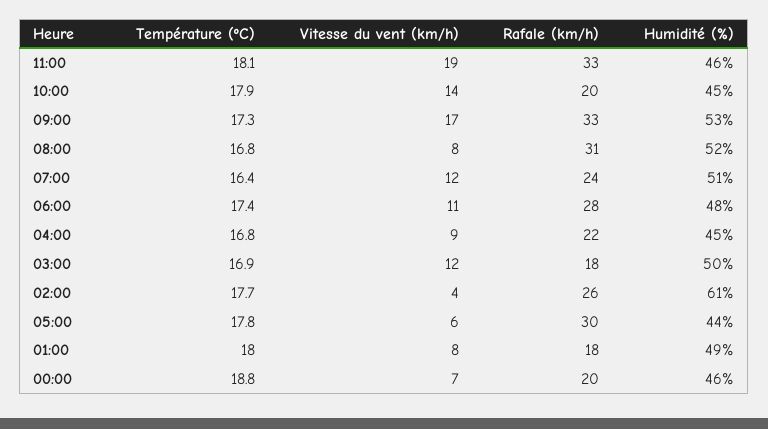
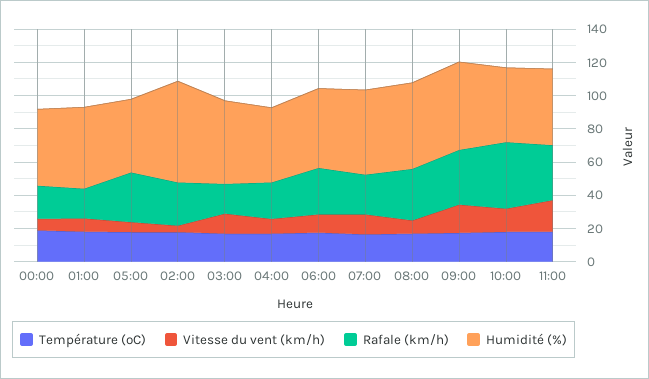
  {
    "Température (ºC)": {
      "11:00": 18.1,
      "10:00": 17.9,
      "09:00": 17.3,
      "08:00": 16.8,
      "07:00": 16.4,
      "06:00": 17.4,
      "04:00": 16.8,
      "03:00": 16.9,
      "02:00": 17.7,
      "05:00": 17.8,
      "01:00": 18,
      "00:00": 18.8
    },
    "Vitesse du vent (km/h)": {
      "11:00": 19,
      "10:00": 14,
      "09:00": 17,
      "08:00": 8,
      "07:00": 12,
      "06:00": 11,
      "04:00": 9,
      "03:00": 12,
      "02:00": 4,
      "05:00": 6,
      "01:00": 8,
      "00:00": 7
    },
    "Rafale (km/h)": {
      "11:00": 33,
-     "10:00": 20,
+     "10:00": 40,
      "09:00": 33,
      "08:00": 31,
      "07:00": 24,
      "06:00": 28,
      "04:00": 22,
      "03:00": 18,
      "02:00": 26,
      "05:00": 30,
      "01:00": 18,
      "00:00": 20
    },
    "Humidité (%)": {
      "11:00": 46,
      "10:00": 45,
      "09:00": 53,
      "08:00": 52,
      "07:00": 51,
      "06:00": 48,
      "04:00": 45,
      "03:00": 50,
      "02:00": 61,
      "05:00": 44,
      "01:00": 49,
      "00:00": 46
    }
  }

